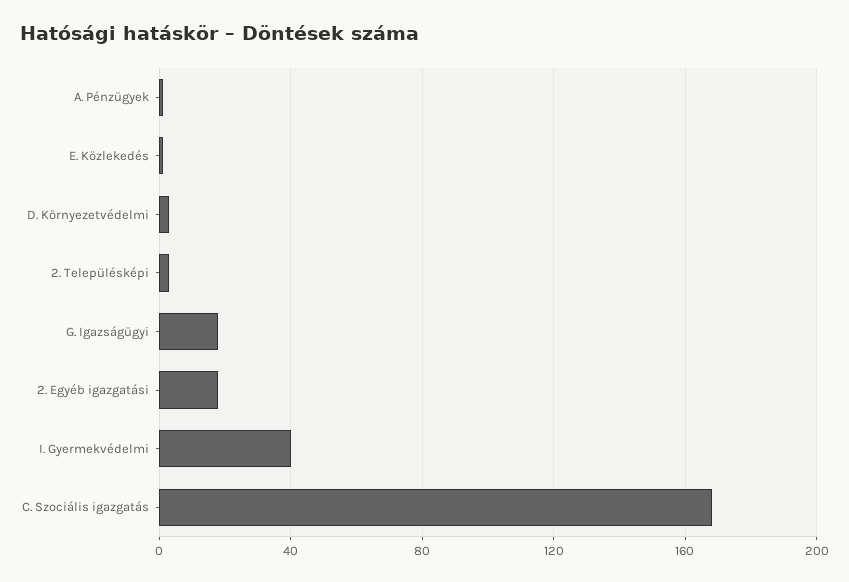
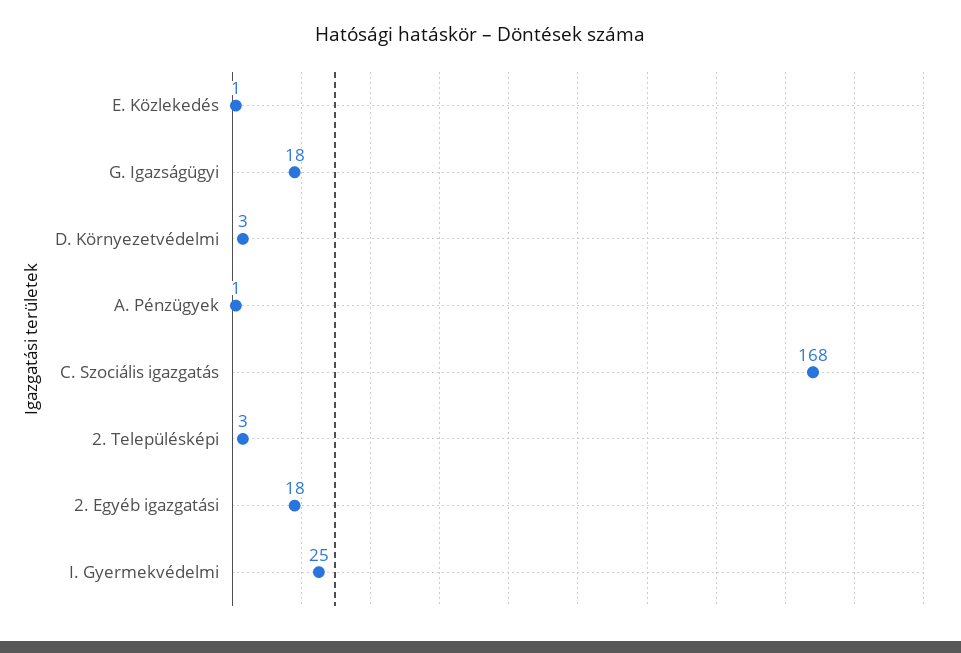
  {
    "A. Pénzügyek": 1,
    "E. Közlekedés": 1,
    "D. Környezetvédelmi": 3,
    "2. Településképi": 3,
    "G. Igazságügyi": 18,
    "2. Egyéb igazgatási": 18,
-   "I. Gyermekvédelmi": 40,
+   "I. Gyermekvédelmi": 25,
    "C. Szociális igazgatás": 168
  }

